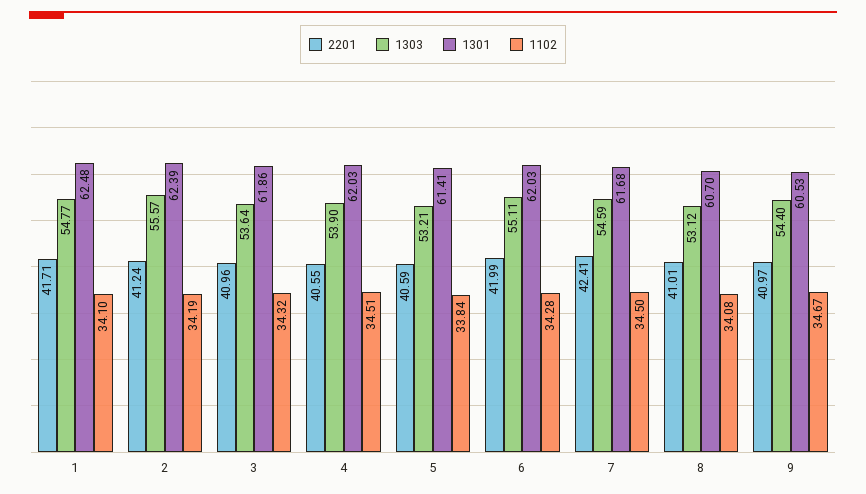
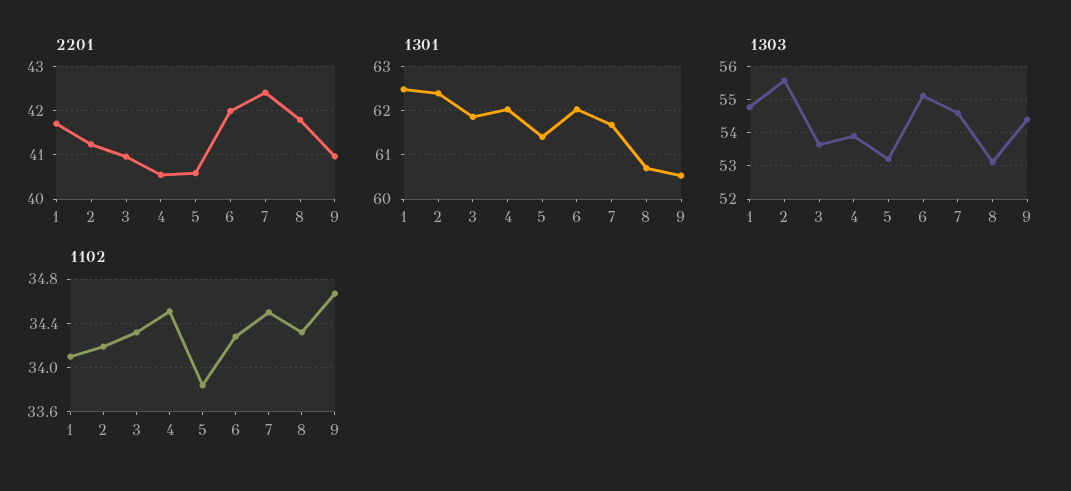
  {
    "2201": {
      "1": 41.71,
      "2": 41.24,
      "3": 40.96,
      "4": 40.55,
      "5": 40.59,
      "6": 41.99,
      "7": 42.41,
-     "8": 41.01,
+     "8": 41.8,
      "9": 40.97
    },
    "1303": {
      "1": 54.77,
      "2": 55.57,
      "3": 53.64,
      "4": 53.9,
      "5": 53.21,
      "6": 55.11,
      "7": 54.59,
      "8": 53.12,
      "9": 54.4
    },
    "1301": {
      "1": 62.48,
      "2": 62.39,
      "3": 61.86,
      "4": 62.03,
      "5": 61.41,
      "6": 62.03,
      "7": 61.68,
      "8": 60.7,
      "9": 60.53
    },
    "1102": {
      "1": 34.1,
      "2": 34.19,
      "3": 34.32,
      "4": 34.51,
      "5": 33.84,
      "6": 34.28,
      "7": 34.5,
-     "8": 34.08,
+     "8": 34.3,
      "9": 34.67
    }
  }

